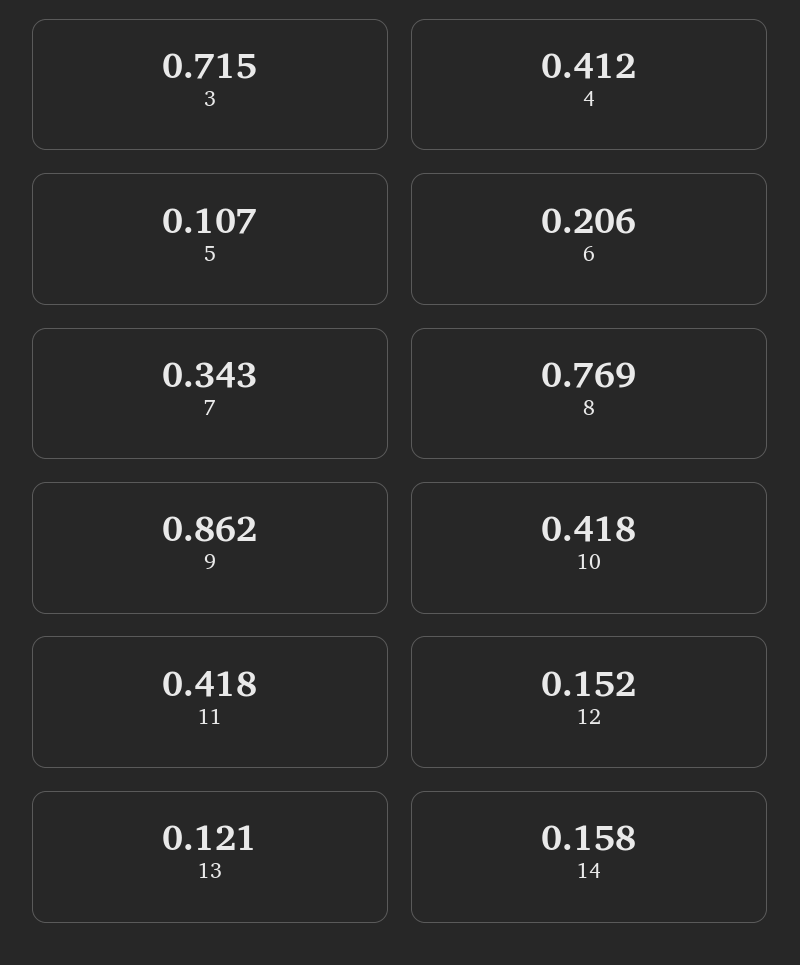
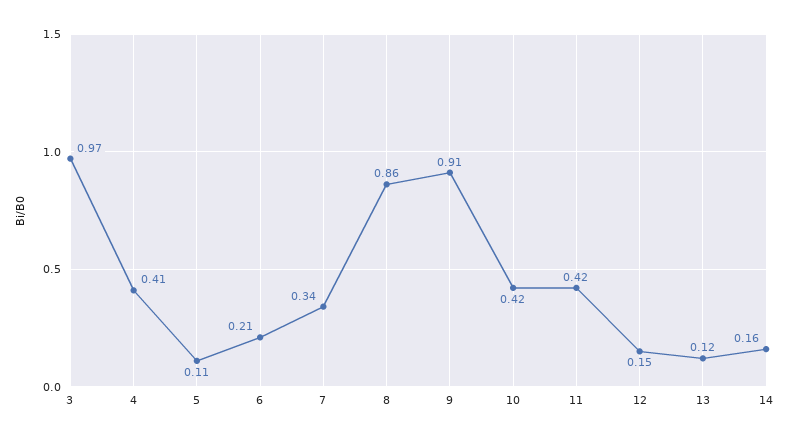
  {
-   "3": 0.715,
+   "3": 0.97,
    "4": 0.412,
    "5": 0.107,
    "6": 0.206,
    "7": 0.343,
-   "8": 0.769,
+   "8": 0.86,
-   "9": 0.862,
+   "9": 0.91,
    "10": 0.418,
    "11": 0.418,
    "12": 0.152,
    "13": 0.121,
    "14": 0.158
  }

